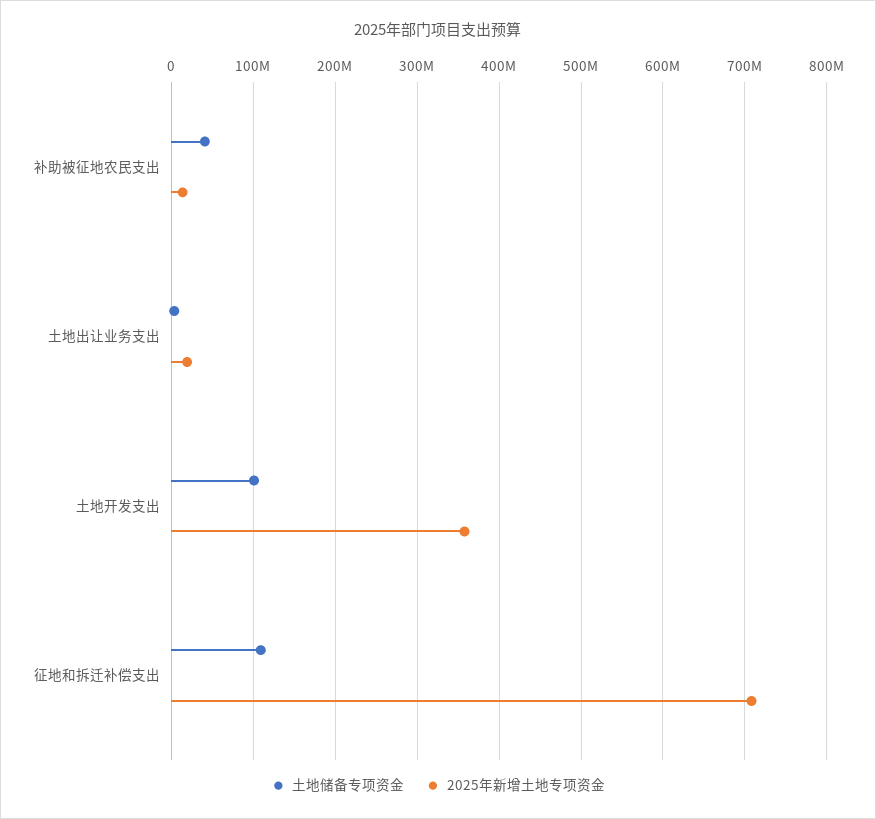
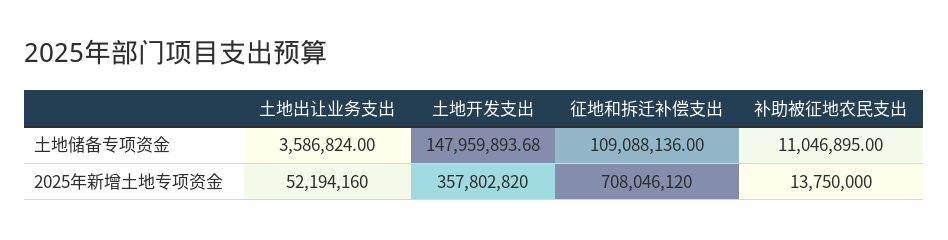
  {
    "土地储备专项资金": {
-     "补助被征地农民支出": 40000000,
+     "补助被征地农民支出": 11046895,
      "土地出让业务支出": 3586824,
-     "土地开发支出": 100000000,
+     "土地开发支出": 147959893.68,
      "征地和拆迁补偿支出": 109088136
    },
    "2025年新增土地专项资金": {
      "补助被征地农民支出": 13750000,
-     "土地出让业务支出": 20000000,
+     "土地出让业务支出": 52194160,
      "土地开发支出": 357802820,
      "征地和拆迁补偿支出": 708046120
    }
  }

